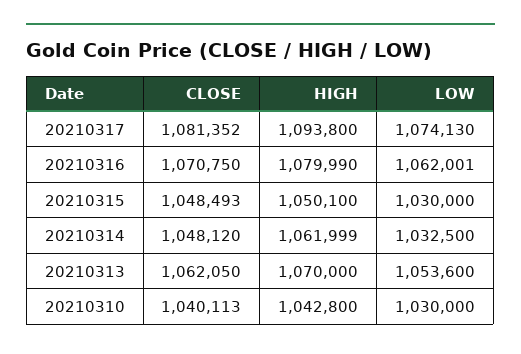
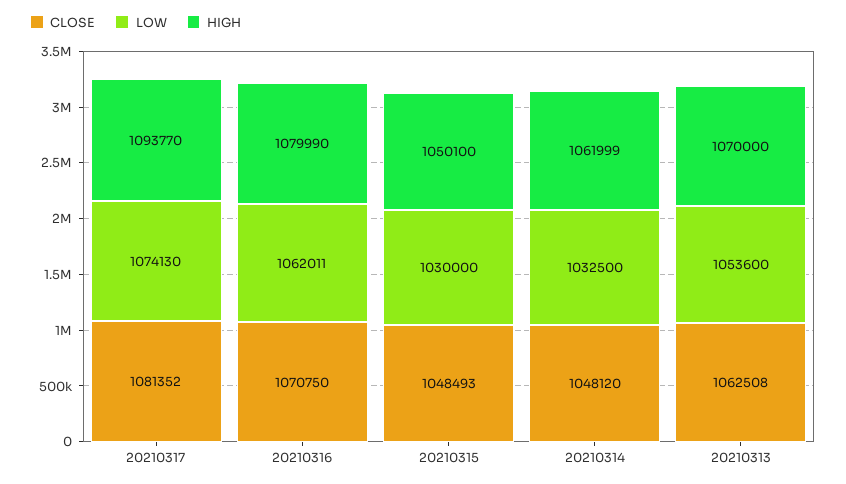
  {
    "CLOSE": {
      "20210317": 1081352,
      "20210316": 1070750,
      "20210315": 1048493,
      "20210314": 1048120,
-     "20210313": 1062050,
+     "20210313": 1062508
-     "20210310": 1040113
    },
    "HIGH": {
-     "20210317": 1093800,
+     "20210317": 1093770,
      "20210316": 1079990,
      "20210315": 1050100,
      "20210314": 1061999,
-     "20210313": 1070000,
+     "20210313": 1070000
-     "20210310": 1042800
    },
    "LOW": {
      "20210317": 1074130,
-     "20210316": 1062001,
+     "20210316": 1062011,
      "20210315": 1030000,
      "20210314": 1032500,
-     "20210313": 1053600,
+     "20210313": 1053600
-     "20210310": 1030000
    }
  }

